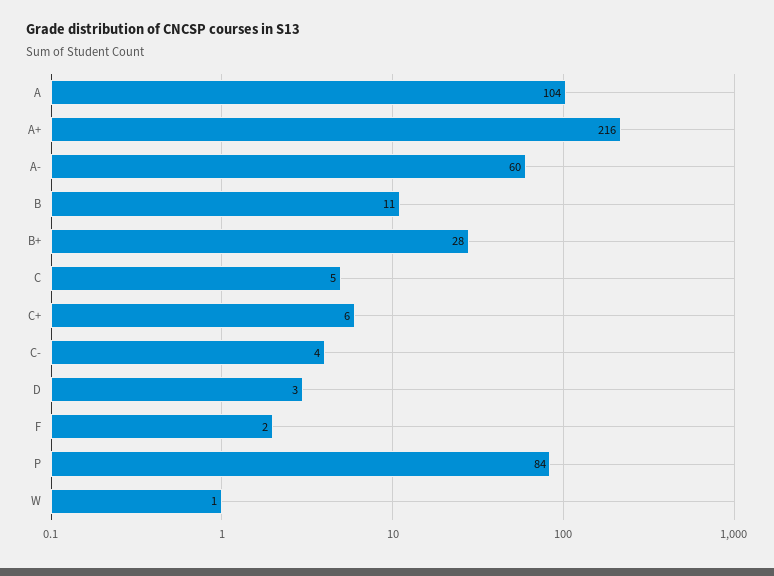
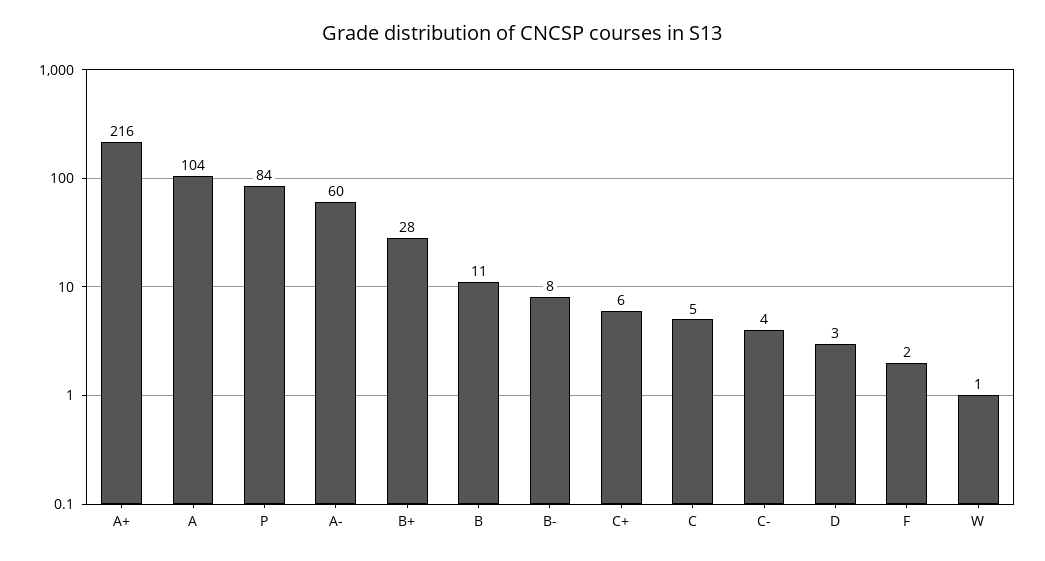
  {
    "A": 104,
    "A+": 216,
    "A-": 60,
    "B": 11,
    "B+": 28,
    "C": 5,
    "C+": 6,
    "C-": 4,
    "D": 3,
    "F": 2,
    "P": 84,
-   "W": 1
+   "W": 1,
+   "B-": 8
  }

